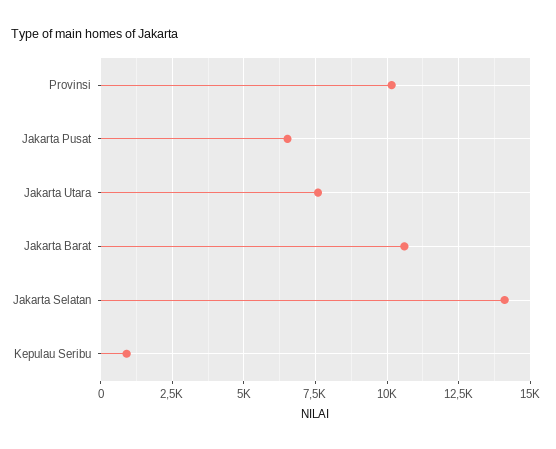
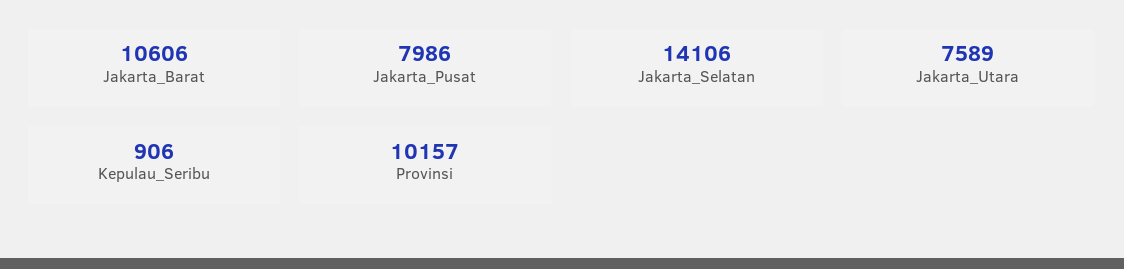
  {
    "Provinsi": 10157,
-   "Jakarta Pusat": 6500,
+   "Jakarta Pusat": 7986,
    "Jakarta Utara": 7589,
    "Jakarta Barat": 10606,
    "Jakarta Selatan": 14106,
    "Kepulau Seribu": 906
  }

